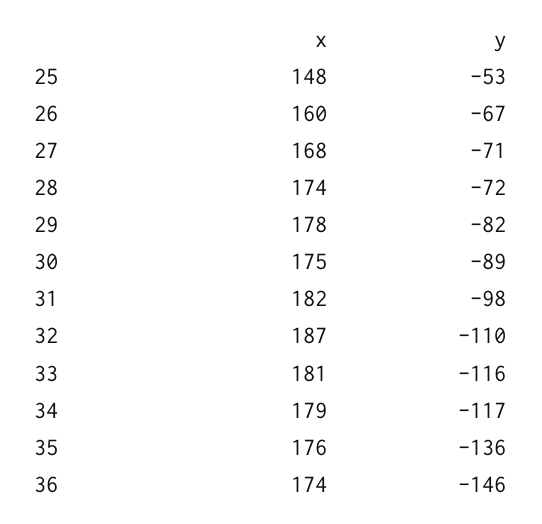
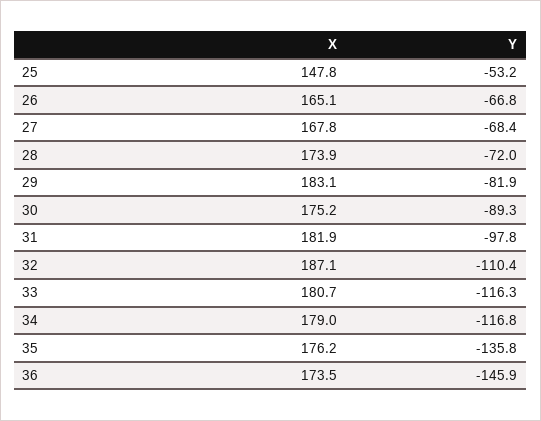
  {
    "x": {
      "25": 147.8,
-     "26": 160,
+     "26": 165.1,
      "27": 167.8,
      "28": 173.9,
-     "29": 178,
+     "29": 183.1,
      "30": 175.2,
      "31": 181.9,
      "32": 187.1,
      "33": 180.7,
      "34": 179,
      "35": 176.2,
      "36": 173.5
    },
    "y": {
      "25": -53.2,
      "26": -66.8,
-     "27": -71,
+     "27": -68.4,
      "28": -72,
      "29": -81.9,
      "30": -89.3,
      "31": -97.8,
      "32": -110.4,
      "33": -116.3,
      "34": -116.8,
      "35": -135.8,
      "36": -145.9
    }
  }

